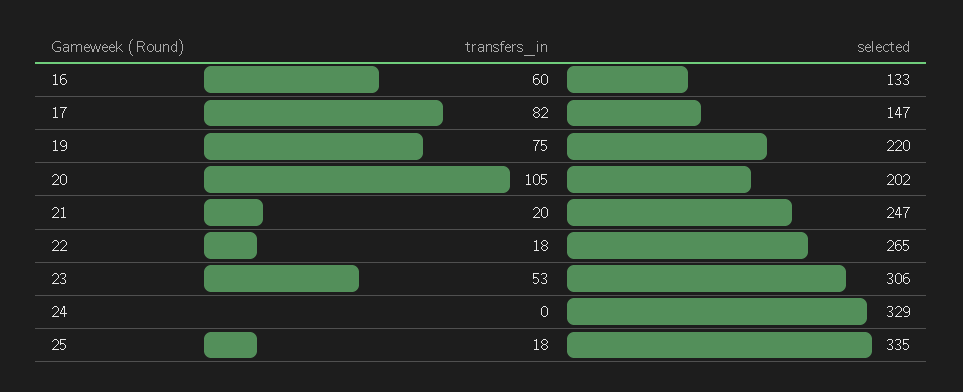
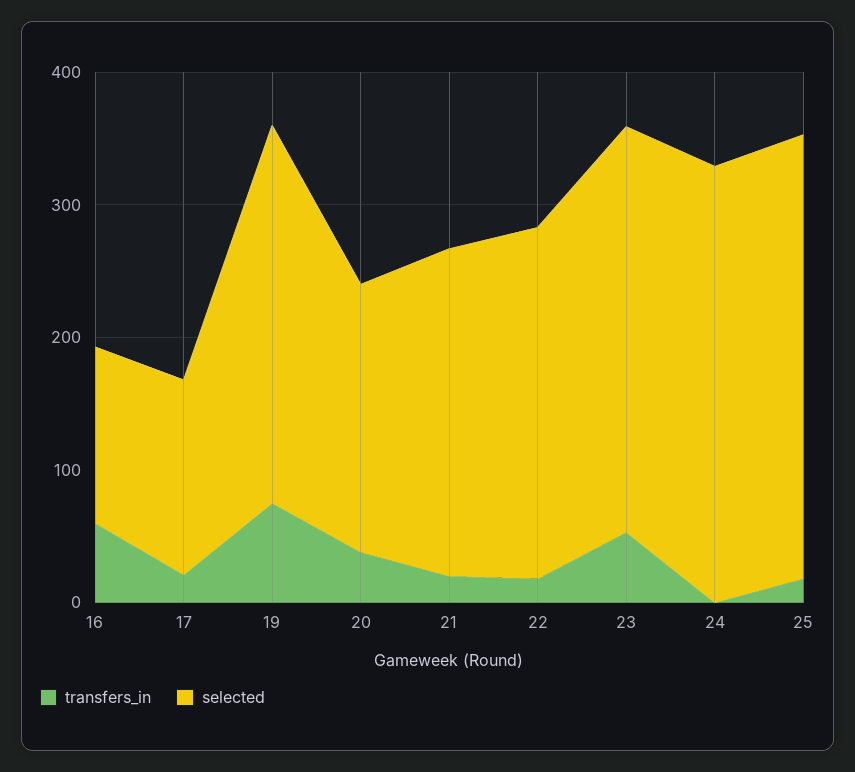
  {
    "transfers_in": {
      "16": 60,
-     "17": 82,
+     "17": 20,
      "19": 75,
-     "20": 105,
+     "20": 40,
      "21": 20,
      "22": 18,
      "23": 53,
      "24": 0,
      "25": 18
    },
    "selected": {
      "16": 133,
      "17": 147,
-     "19": 220,
+     "19": 280,
      "20": 202,
      "21": 247,
      "22": 265,
      "23": 306,
      "24": 329,
      "25": 335
    }
  }

